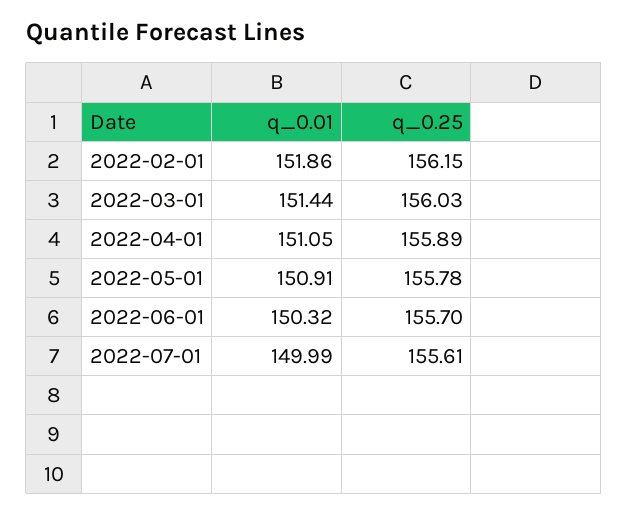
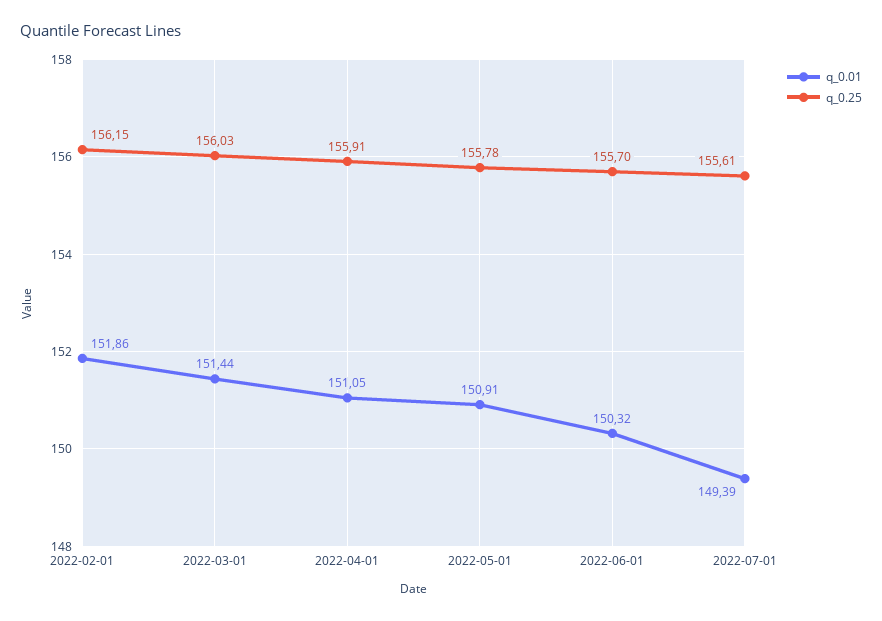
  {
    "q_0.01": {
      "2022-02-01": 151.86,
      "2022-03-01": 151.44,
      "2022-04-01": 151.05,
      "2022-05-01": 150.91,
      "2022-06-01": 150.32,
-     "2022-07-01": 149.99
+     "2022-07-01": 149.39
    },
    "q_0.25": {
      "2022-02-01": 156.15,
      "2022-03-01": 156.03,
-     "2022-04-01": 155.89,
+     "2022-04-01": 155.91,
      "2022-05-01": 155.78,
      "2022-06-01": 155.7,
      "2022-07-01": 155.61
    }
  }

